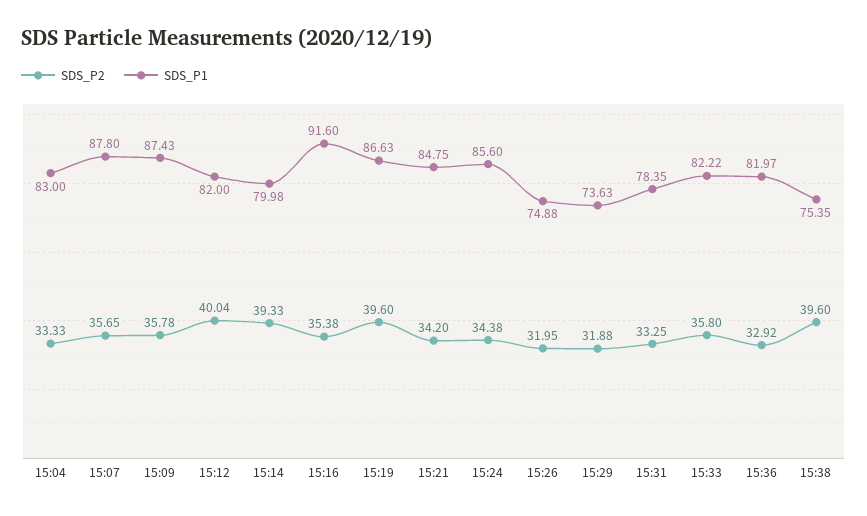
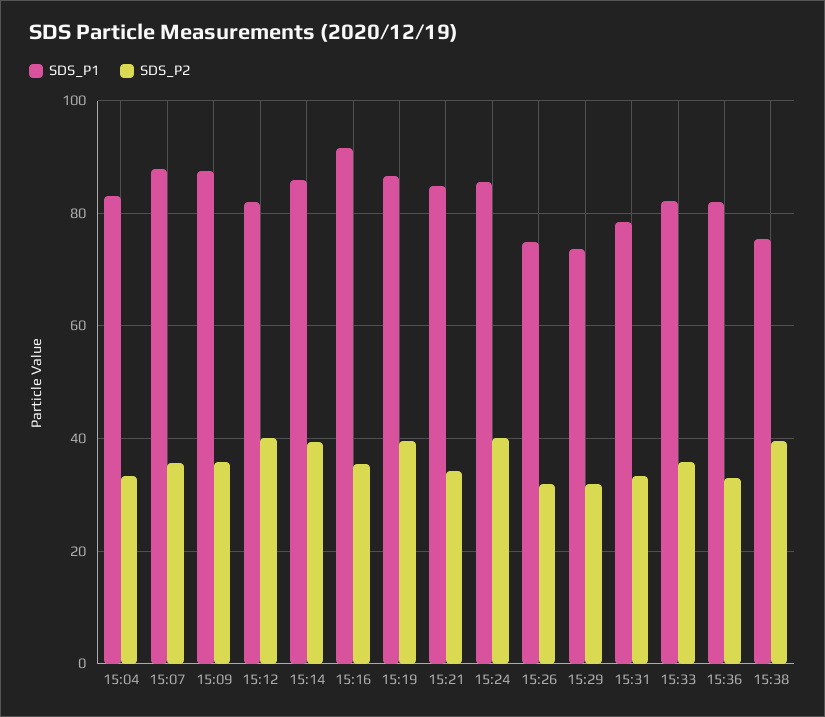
  {
    "SDS_P2": {
      "15:04": 33.33,
      "15:07": 35.65,
      "15:09": 35.78,
      "15:12": 40.04,
      "15:14": 39.33,
      "15:16": 35.38,
      "15:19": 39.6,
      "15:21": 34.2,
-     "15:24": 34.38,
+     "15:24": 40,
      "15:26": 31.95,
      "15:29": 31.88,
      "15:31": 33.25,
      "15:33": 35.8,
      "15:36": 32.92,
      "15:38": 39.6
    },
    "SDS_P1": {
      "15:04": 83,
      "15:07": 87.8,
      "15:09": 87.43,
      "15:12": 82,
-     "15:14": 79.98,
+     "15:14": 86,
      "15:16": 91.6,
      "15:19": 86.63,
      "15:21": 84.75,
      "15:24": 85.6,
      "15:26": 74.88,
      "15:29": 73.63,
      "15:31": 78.35,
      "15:33": 82.22,
      "15:36": 81.97,
      "15:38": 75.35
    }
  }

